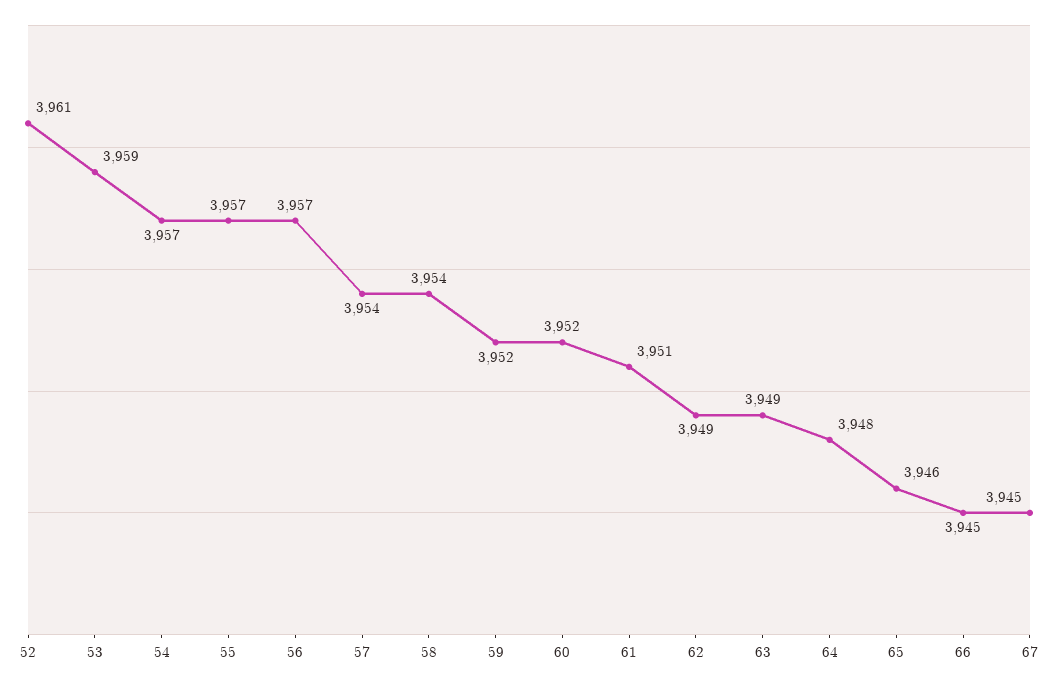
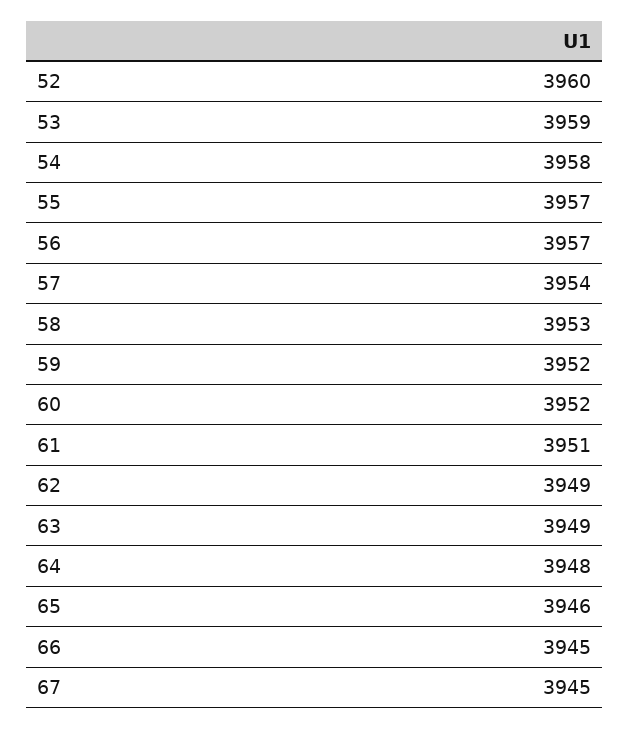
  {
-   "52": 3961,
+   "52": 3960,
    "53": 3959,
-   "54": 3957,
+   "54": 3958,
    "55": 3957,
    "56": 3957,
    "57": 3954,
-   "58": 3954,
+   "58": 3953,
    "59": 3952,
    "60": 3952,
    "61": 3951,
    "62": 3949,
    "63": 3949,
    "64": 3948,
    "65": 3946,
    "66": 3945,
    "67": 3945
  }

